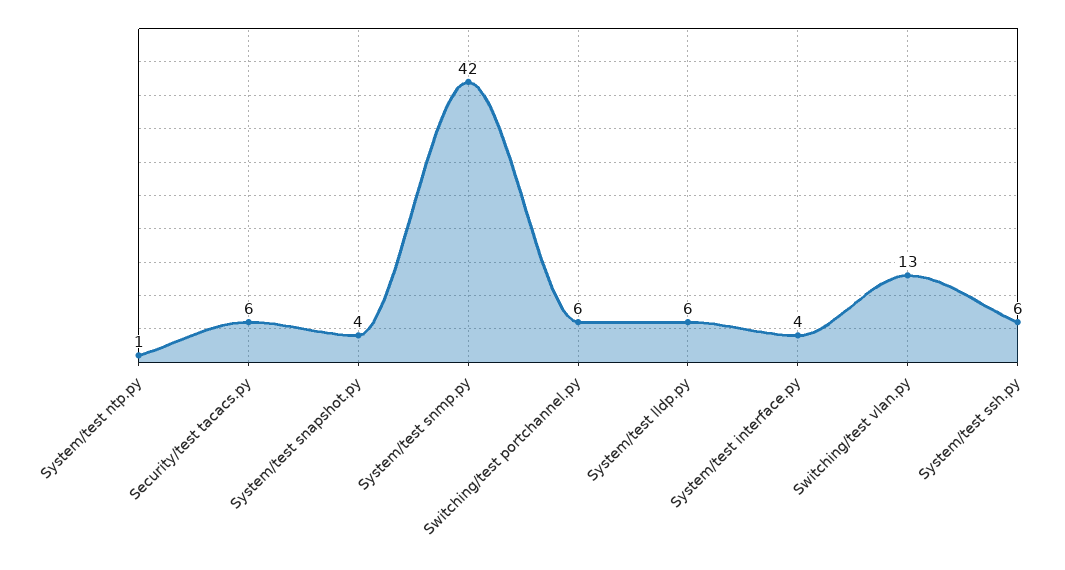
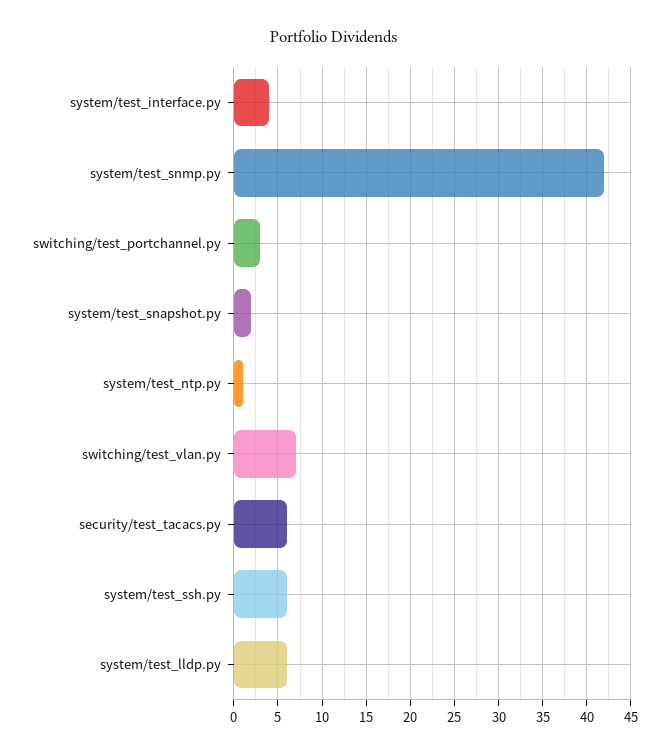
  {
    "System/test ntp.py": 1,
    "Security/test tacacs.py": 6,
-   "System/test snapshot.py": 4,
+   "System/test snapshot.py": 2,
    "System/test snmp.py": 42,
-   "Switching/test portchannel.py": 6,
+   "Switching/test portchannel.py": 3,
    "System/test lldp.py": 6,
    "System/test interface.py": 4,
-   "Switching/test vlan.py": 13,
+   "Switching/test vlan.py": 7,
    "System/test ssh.py": 6
  }

